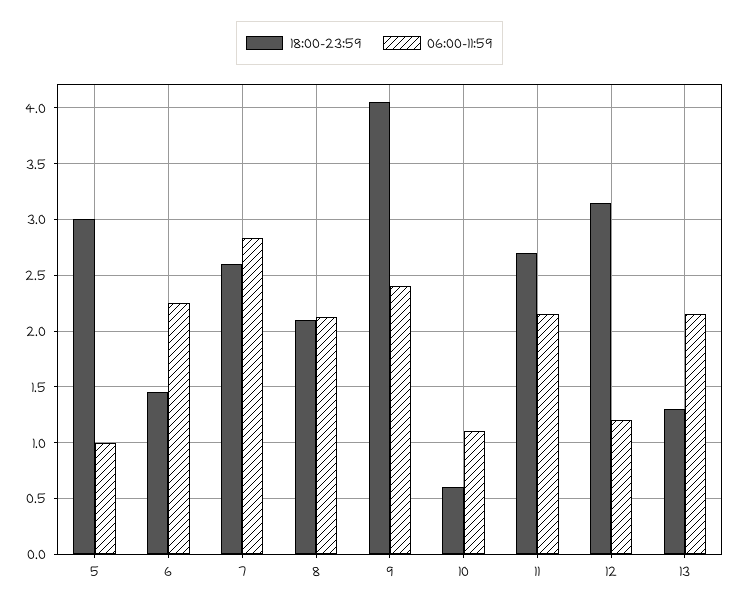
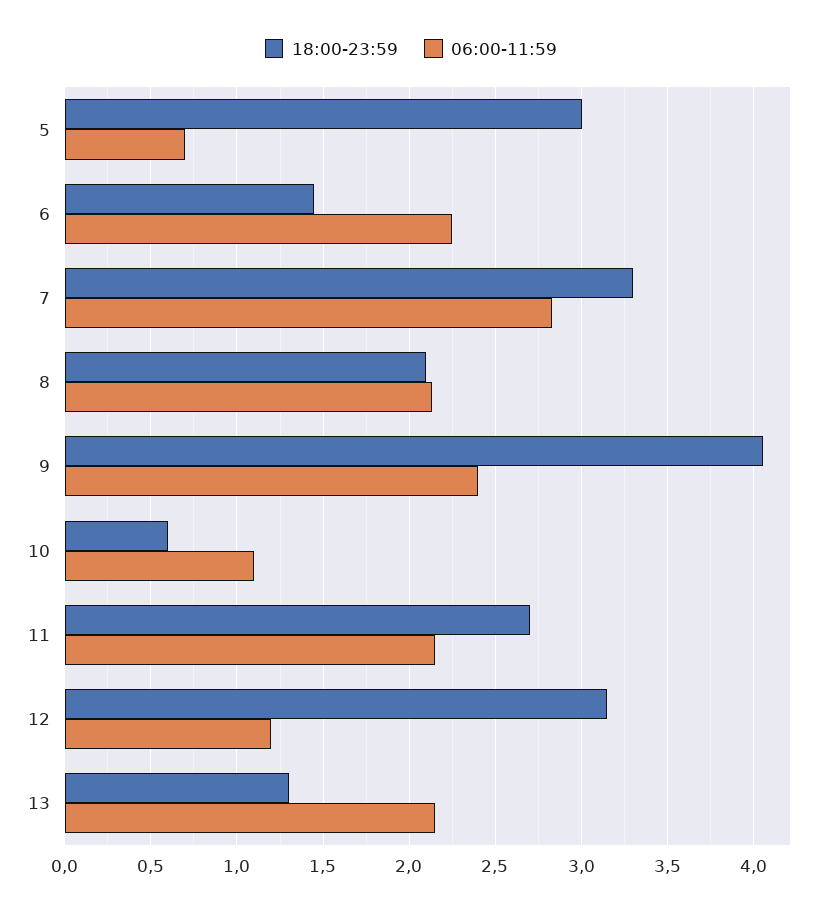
  {
    "18:00-23:59": {
      "5": 3,
      "6": 1.45,
-     "7": 2.6,
+     "7": 3.3,
      "8": 2.1,
      "9": 4.05,
      "10": 0.6,
      "11": 2.7,
      "12": 3.15,
      "13": 1.3
    },
    "06:00-11:59": {
-     "5": 1,
+     "5": 0.7,
      "6": 2.25,
      "7": 2.85,
      "8": 2.15,
      "9": 2.4,
      "10": 1.1,
      "11": 2.15,
      "12": 1.2,
      "13": 2.15
    }
  }

